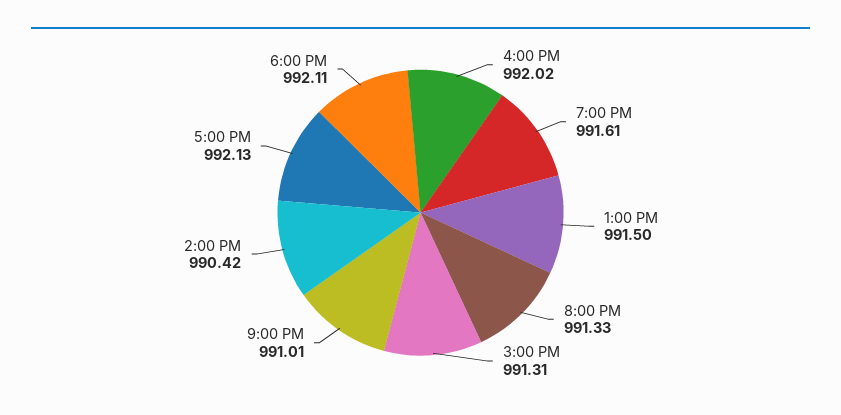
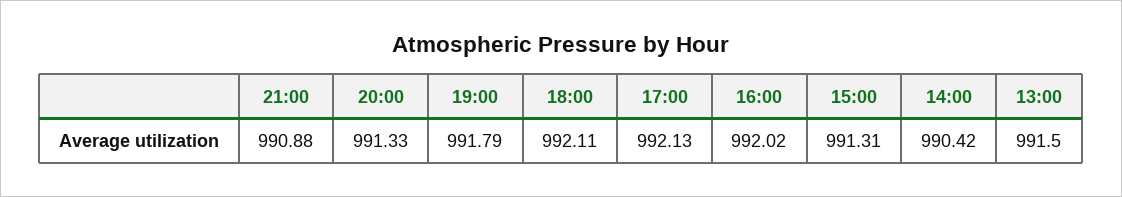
  {
    "4:00 PM": 992.02,
-   "7:00 PM": 991.61,
+   "7:00 PM": 991.79,
    "1:00 PM": 991.5,
    "8:00 PM": 991.33,
    "3:00 PM": 991.31,
-   "9:00 PM": 991.01,
+   "9:00 PM": 990.88,
    "2:00 PM": 990.42,
    "5:00 PM": 992.13,
    "6:00 PM": 992.11
  }

